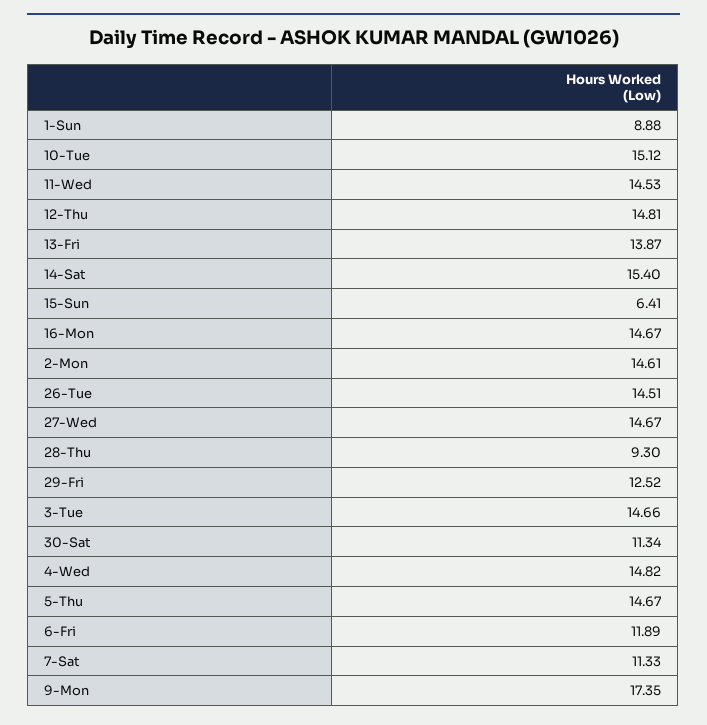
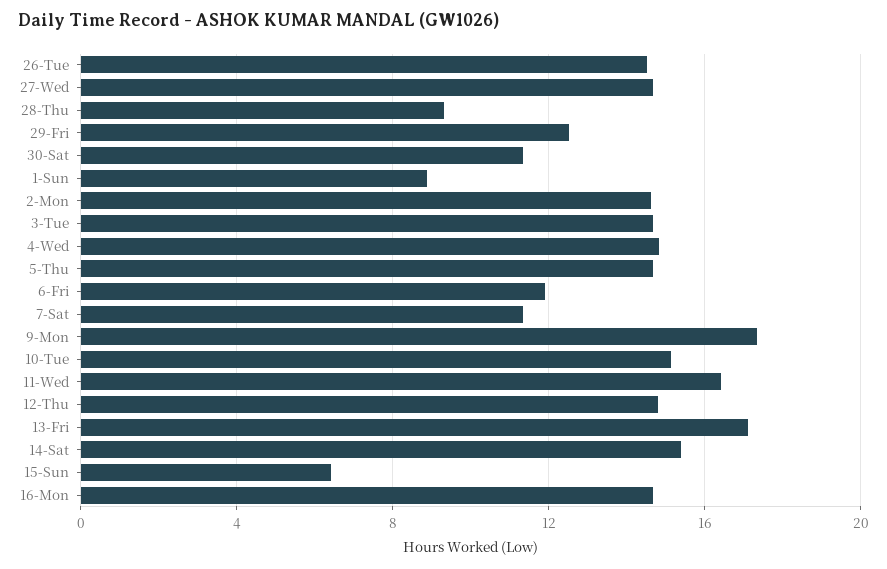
  {
    "1-Sun": 8.88,
    "10-Tue": 15.12,
-   "11-Wed": 14.53,
+   "11-Wed": 16.5,
    "12-Thu": 14.81,
-   "13-Fri": 13.87,
+   "13-Fri": 17,
    "14-Sat": 15.4,
    "15-Sun": 6.41,
    "16-Mon": 14.67,
    "2-Mon": 14.61,
    "26-Tue": 14.51,
    "27-Wed": 14.67,
    "28-Thu": 9.3,
    "29-Fri": 12.52,
    "3-Tue": 14.66,
    "30-Sat": 11.34,
    "4-Wed": 14.82,
    "5-Thu": 14.67,
    "6-Fri": 11.89,
    "7-Sat": 11.33,
    "9-Mon": 17.35
  }

